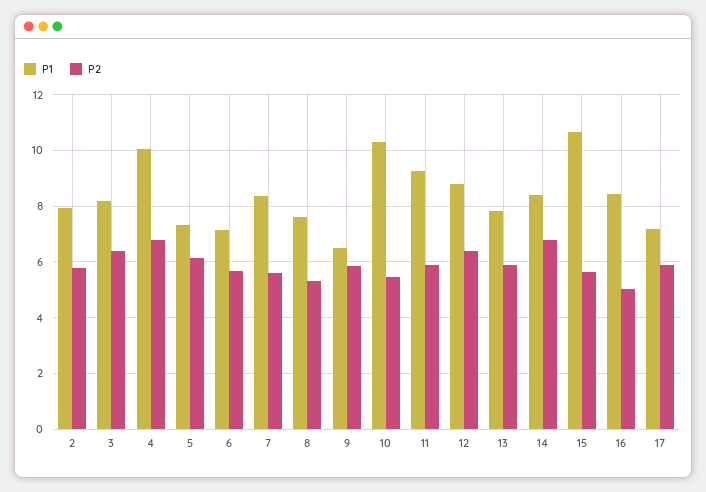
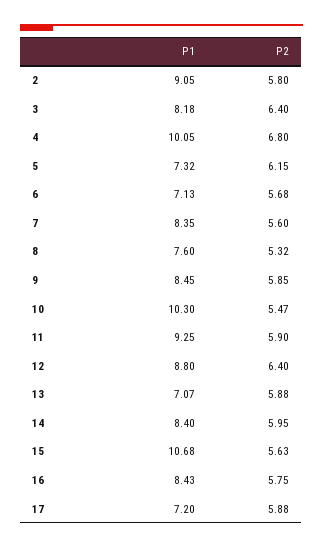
  {
    "P1": {
-     "2": 8,
+     "2": 9.05,
      "3": 8.18,
      "4": 10.05,
      "5": 7.32,
      "6": 7.13,
      "7": 8.35,
      "8": 7.6,
-     "9": 6.5,
+     "9": 8.45,
      "10": 10.3,
      "11": 9.25,
      "12": 8.8,
-     "13": 7.75,
+     "13": 7.07,
      "14": 8.4,
      "15": 10.68,
      "16": 8.43,
      "17": 7.2
    },
    "P2": {
      "2": 5.8,
      "3": 6.4,
      "4": 6.8,
      "5": 6.15,
      "6": 5.68,
      "7": 5.6,
      "8": 5.32,
      "9": 5.85,
      "10": 5.47,
      "11": 5.9,
      "12": 6.4,
      "13": 5.88,
-     "14": 6.75,
+     "14": 5.95,
      "15": 5.63,
-     "16": 5,
+     "16": 5.75,
      "17": 5.88
    }
  }

